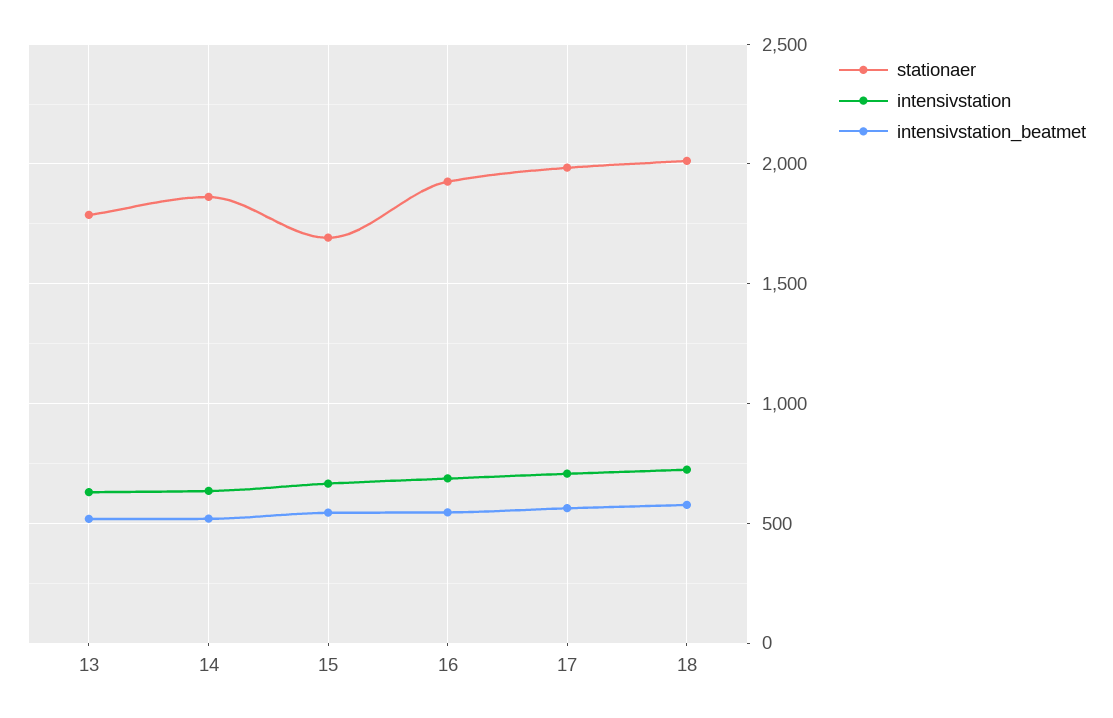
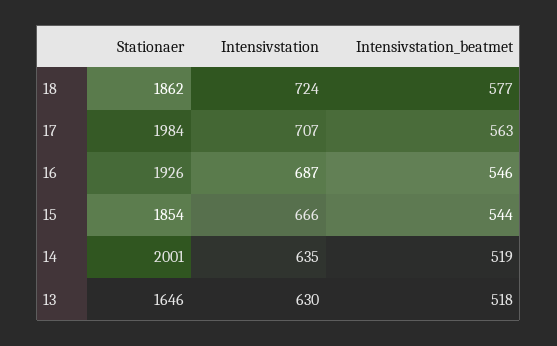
  {
    "stationaer": {
-     "13": 1800,
+     "13": 1646,
-     "14": 1850,
+     "14": 2001,
-     "15": 1700,
+     "15": 1854,
      "16": 1926,
      "17": 1984,
-     "18": 2000
+     "18": 1862
    },
    "intensivstation": {
      "13": 630,
      "14": 635,
      "15": 666,
      "16": 687,
      "17": 707,
      "18": 724
    },
    "intensivstation_beatmet": {
      "13": 518,
      "14": 519,
      "15": 544,
      "16": 546,
      "17": 563,
      "18": 577
    }
  }

